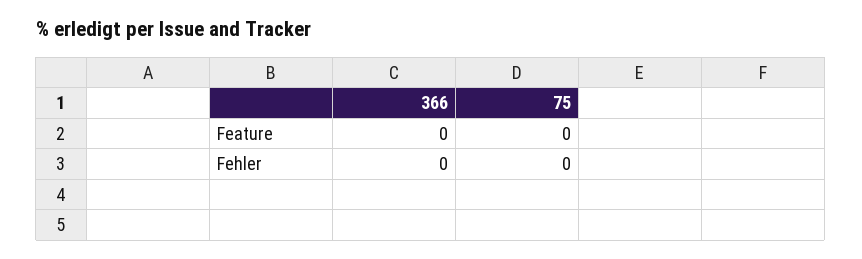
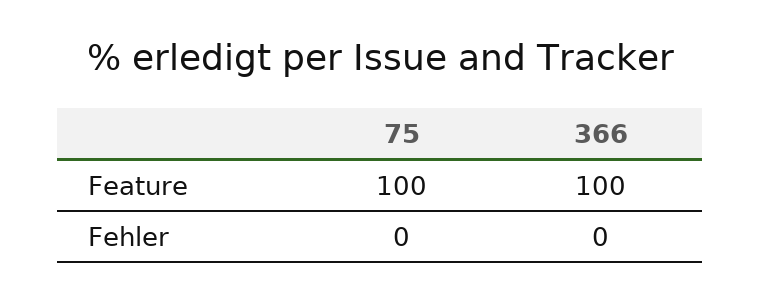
  {
    "366": {
-     "Feature": 0,
+     "Feature": 100,
      "Fehler": 0
    },
    "75": {
-     "Feature": 0,
+     "Feature": 100,
      "Fehler": 0
    }
  }

